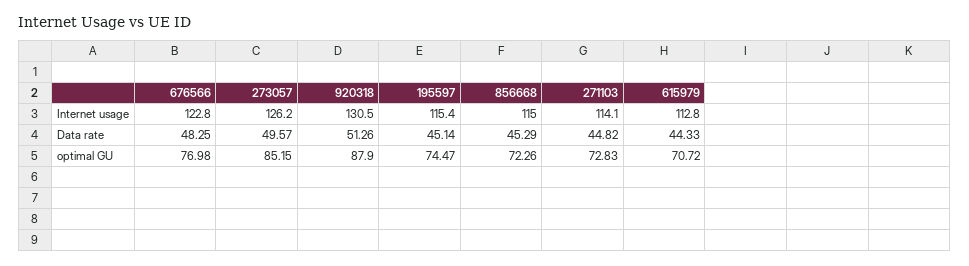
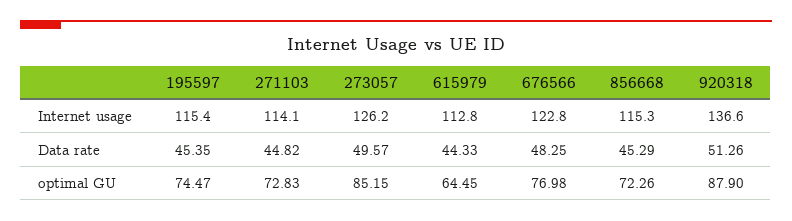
  {
    "676566": {
      "Internet usage": 122.8,
      "Data rate": 48.25,
      "optimal GU": 76.98
    },
    "273057": {
      "Internet usage": 126.2,
      "Data rate": 49.57,
      "optimal GU": 85.15
    },
    "920318": {
-     "Internet usage": 130.5,
+     "Internet usage": 136.6,
      "Data rate": 51.26,
      "optimal GU": 87.9
    },
    "195597": {
      "Internet usage": 115.4,
-     "Data rate": 45.14,
+     "Data rate": 45.35,
      "optimal GU": 74.47
    },
    "856668": {
-     "Internet usage": 115,
+     "Internet usage": 115.3,
      "Data rate": 45.29,
      "optimal GU": 72.26
    },
    "271103": {
      "Internet usage": 114.1,
      "Data rate": 44.82,
      "optimal GU": 72.83
    },
    "615979": {
      "Internet usage": 112.8,
      "Data rate": 44.33,
-     "optimal GU": 70.72
+     "optimal GU": 64.45
    }
  }

